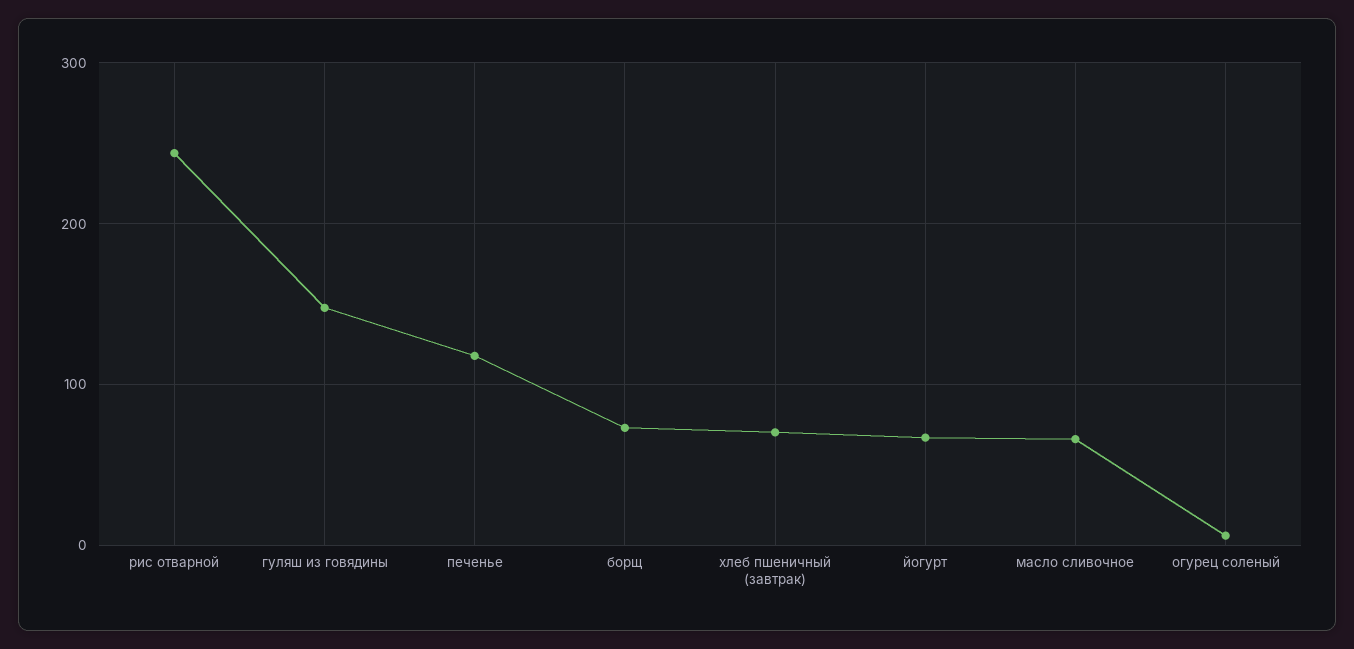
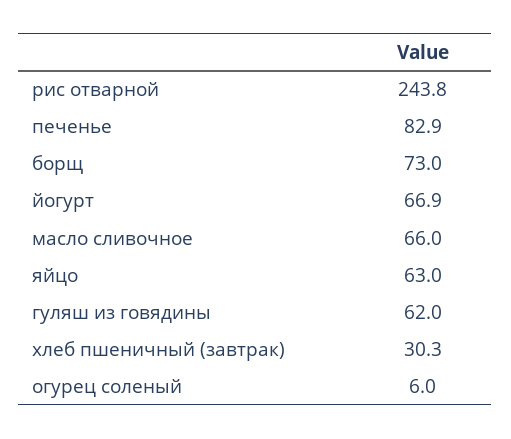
  {
    "рис отварной": 243.8,
-   "гуляш из говядины": 150,
+   "гуляш из говядины": 62,
-   "печенье": 120,
+   "печенье": 82.9,
    "борщ": 73,
-   "хлеб пшеничный (завтрак)": 70,
+   "хлеб пшеничный (завтрак)": 30.3,
    "йогурт": 66.9,
    "масло сливочное": 66,
-   "огурец соленый": 6
+   "огурец соленый": 6,
+   "яйцо": 63
  }

